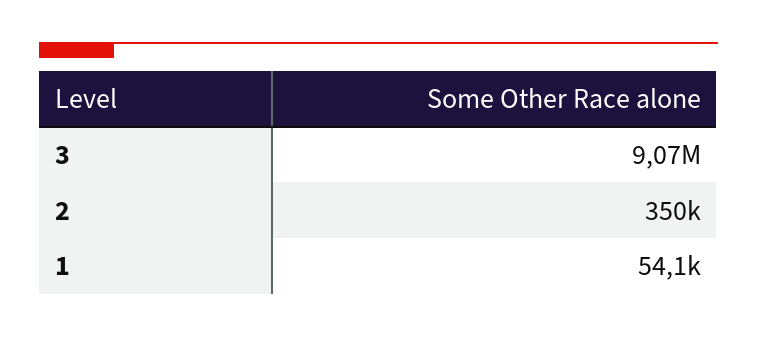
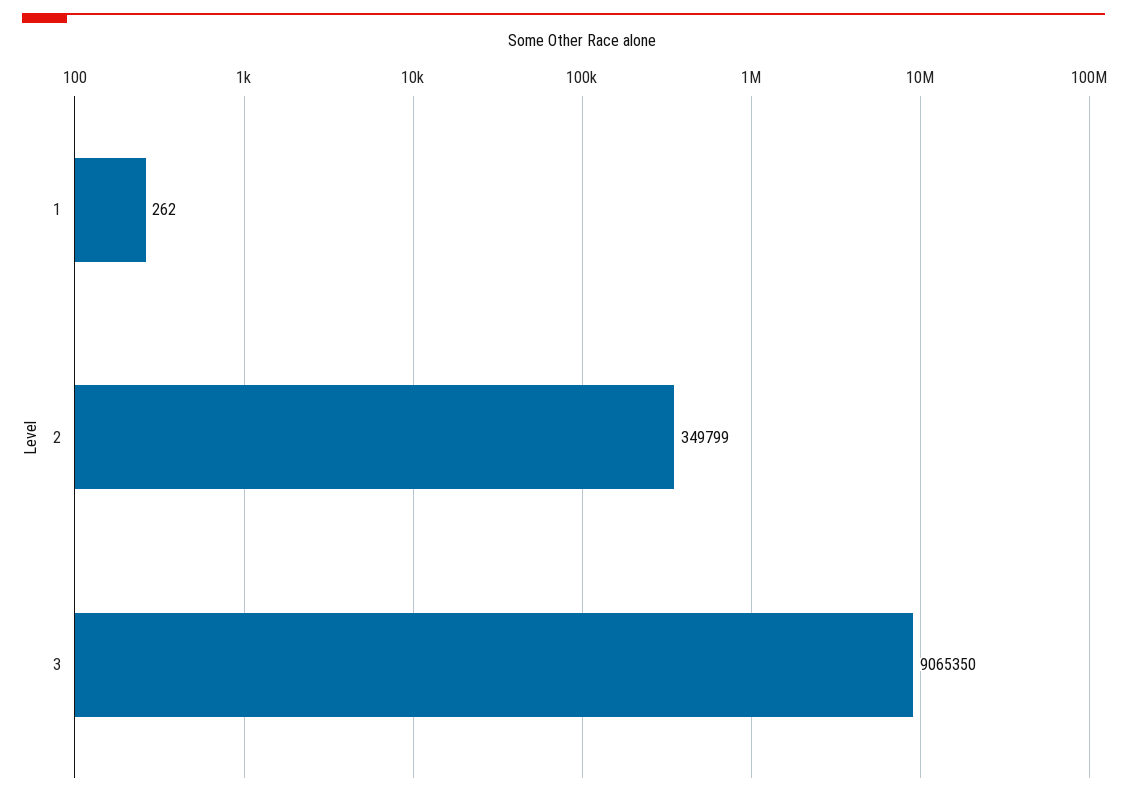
  {
    "3": 9065350,
    "2": 349799,
-   "1": 54100
+   "1": 262
  }

